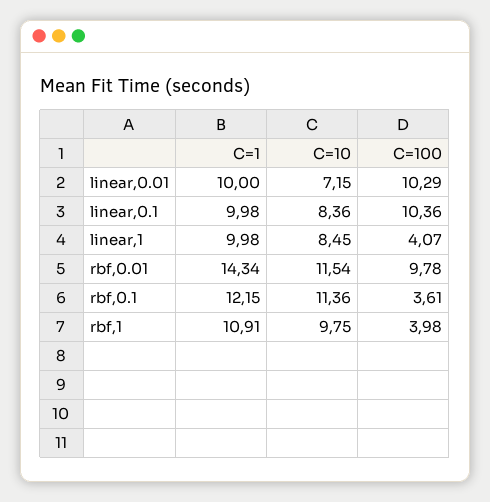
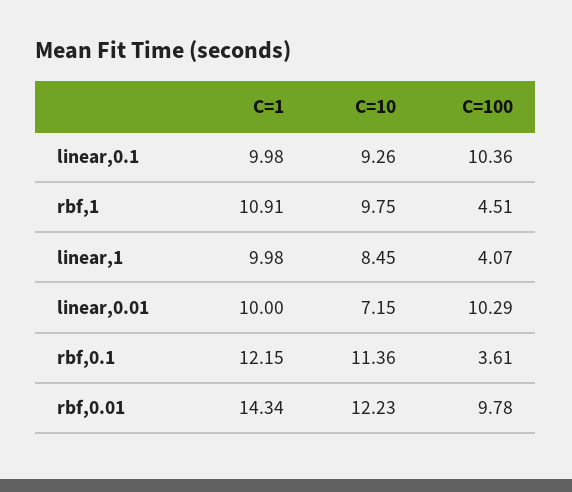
  {
    "C=1": {
      "linear,0.01": 10,
      "linear,0.1": 9.98,
      "linear,1": 9.98,
      "rbf,0.01": 14.34,
      "rbf,0.1": 12.15,
      "rbf,1": 10.91
    },
    "C=10": {
      "linear,0.01": 7.15,
-     "linear,0.1": 8.36,
+     "linear,0.1": 9.26,
      "linear,1": 8.45,
-     "rbf,0.01": 11.54,
+     "rbf,0.01": 12.23,
      "rbf,0.1": 11.36,
      "rbf,1": 9.75
    },
    "C=100": {
      "linear,0.01": 10.29,
      "linear,0.1": 10.36,
      "linear,1": 4.07,
      "rbf,0.01": 9.78,
      "rbf,0.1": 3.61,
-     "rbf,1": 3.98
+     "rbf,1": 4.51
    }
  }

